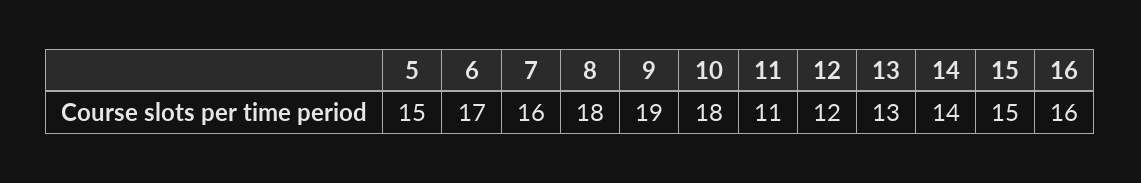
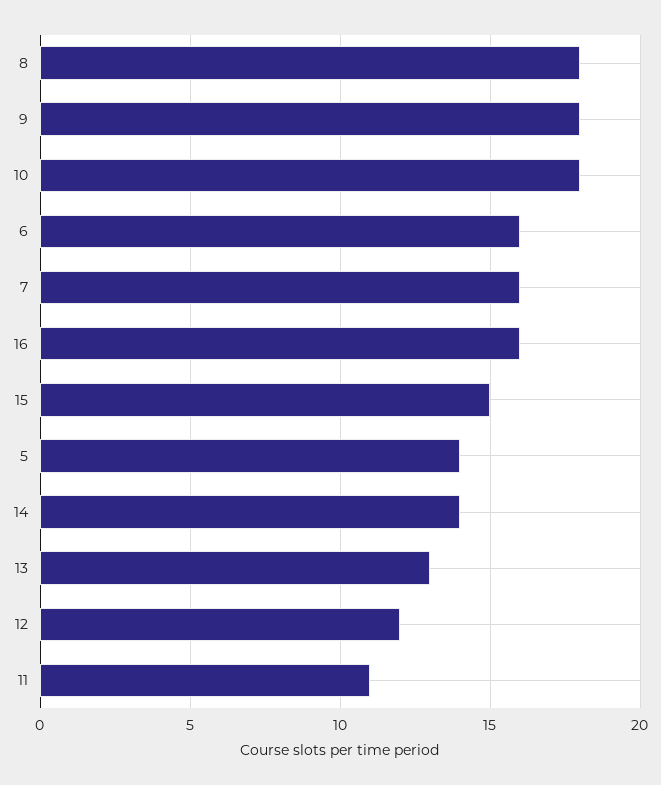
  {
-   "5": 15,
+   "5": 14,
-   "6": 17,
+   "6": 16,
    "7": 16,
    "8": 18,
-   "9": 19,
+   "9": 18,
    "10": 18,
    "11": 11,
    "12": 12,
    "13": 13,
    "14": 14,
    "15": 15,
    "16": 16
  }

